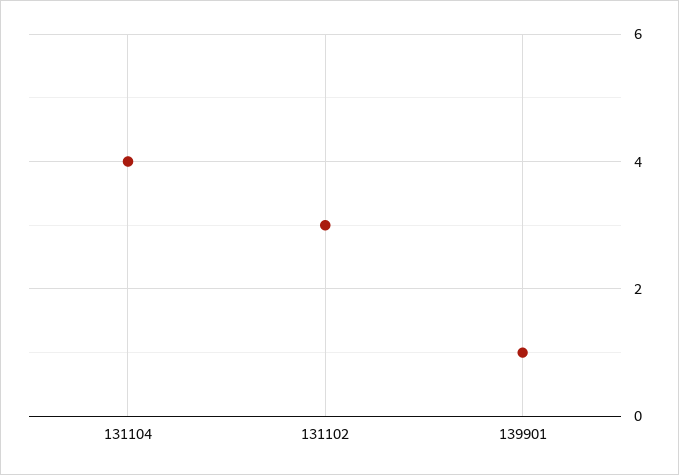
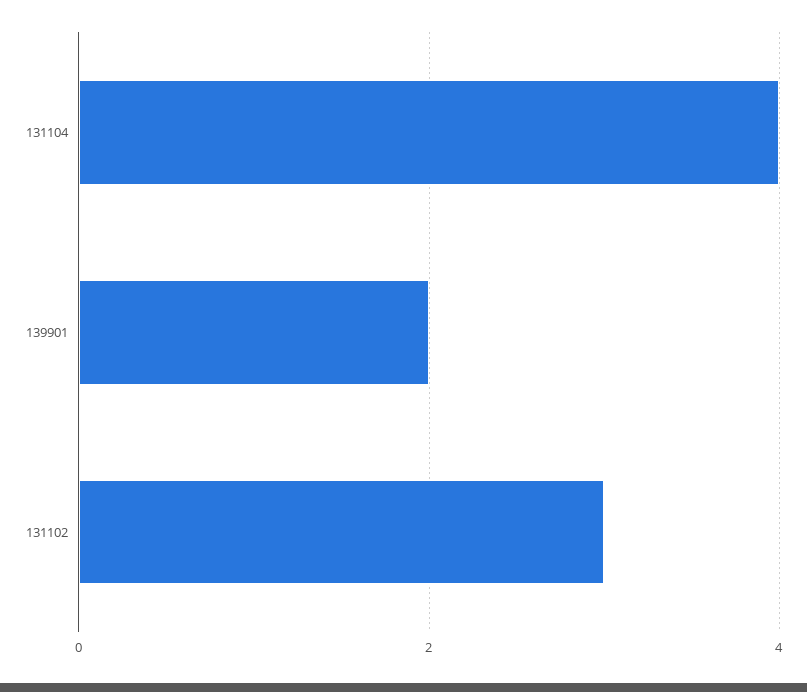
  {
    "131104": 4,
    "131102": 3,
-   "139901": 1
+   "139901": 2
  }

